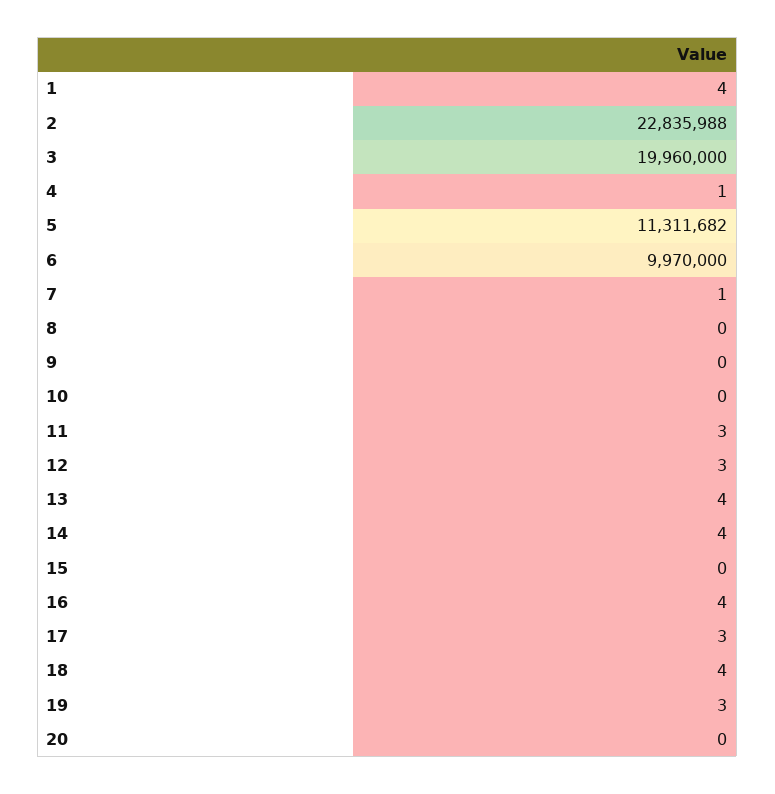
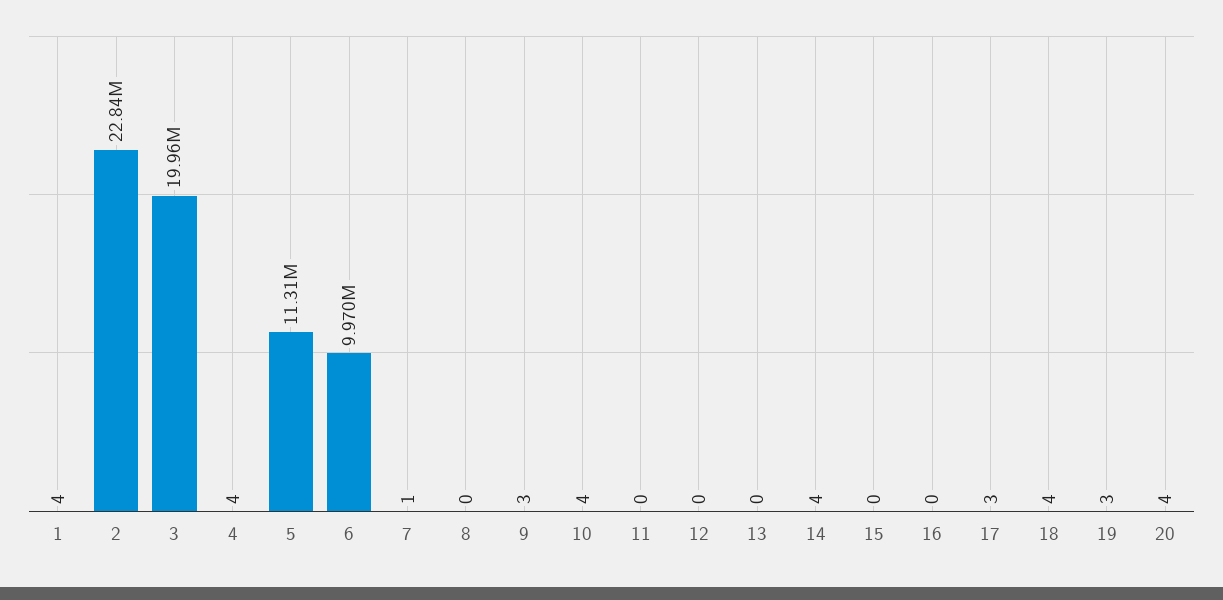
  {
    "1": 4,
    "2": 22835988,
    "3": 19960000,
-   "4": 1,
+   "4": 4,
    "5": 11311682,
    "6": 9970000,
    "7": 1,
    "8": 0,
-   "9": 0,
+   "9": 3,
-   "10": 0,
+   "10": 4,
-   "11": 3,
+   "11": 0,
-   "12": 3,
+   "12": 0,
-   "13": 4,
+   "13": 0,
    "14": 4,
    "15": 0,
-   "16": 4,
+   "16": 0,
    "17": 3,
    "18": 4,
    "19": 3,
-   "20": 0
+   "20": 4
  }

